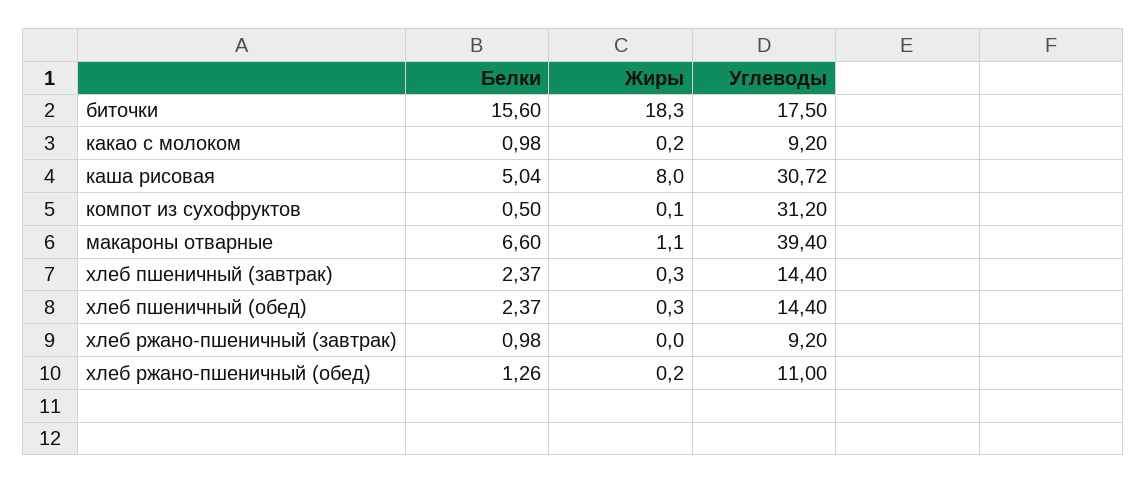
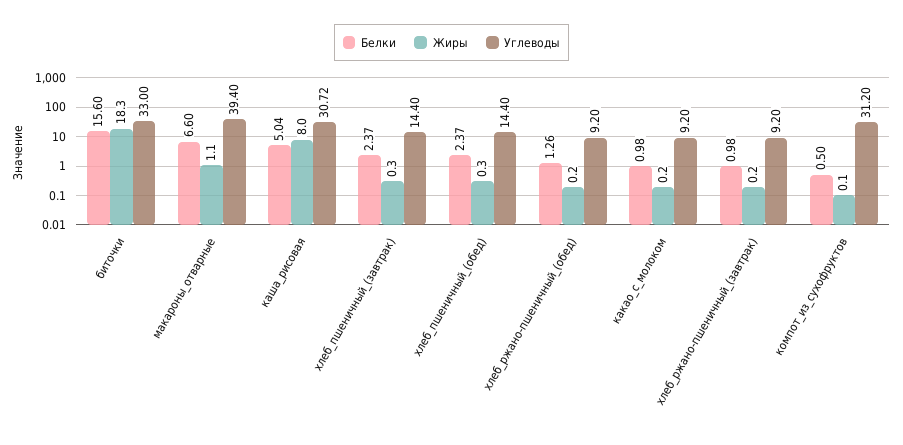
  {
    "Белки": {
      "биточки": 15.6,
      "какао с молоком": 0.98,
      "каша рисовая": 5.04,
      "компот из сухофруктов": 0.5,
      "макароны отварные": 6.6,
      "хлеб пшеничный (завтрак)": 2.37,
      "хлеб пшеничный (обед)": 2.37,
      "хлеб ржано-пшеничный (завтрак)": 0.98,
      "хлеб ржано-пшеничный (обед)": 1.26
    },
    "Жиры": {
      "биточки": 18.3,
      "какао с молоком": 0.2,
      "каша рисовая": 8,
      "компот из сухофруктов": 0.1,
      "макароны отварные": 1.1,
      "хлеб пшеничный (завтрак)": 0.3,
      "хлеб пшеничный (обед)": 0.3,
-     "хлеб ржано-пшеничный (завтрак)": 0,
+     "хлеб ржано-пшеничный (завтрак)": 0.2,
      "хлеб ржано-пшеничный (обед)": 0.2
    },
    "Углеводы": {
-     "биточки": 17.5,
+     "биточки": 33,
      "какао с молоком": 9.2,
      "каша рисовая": 30.72,
      "компот из сухофруктов": 31.2,
      "макароны отварные": 39.4,
      "хлеб пшеничный (завтрак)": 14.4,
      "хлеб пшеничный (обед)": 14.4,
      "хлеб ржано-пшеничный (завтрак)": 9.2,
-     "хлеб ржано-пшеничный (обед)": 11
+     "хлеб ржано-пшеничный (обед)": 9.2
    }
  }

